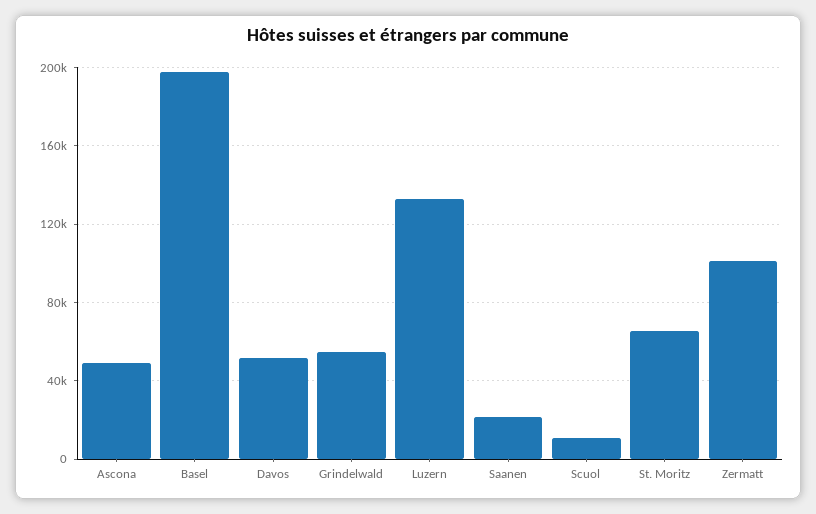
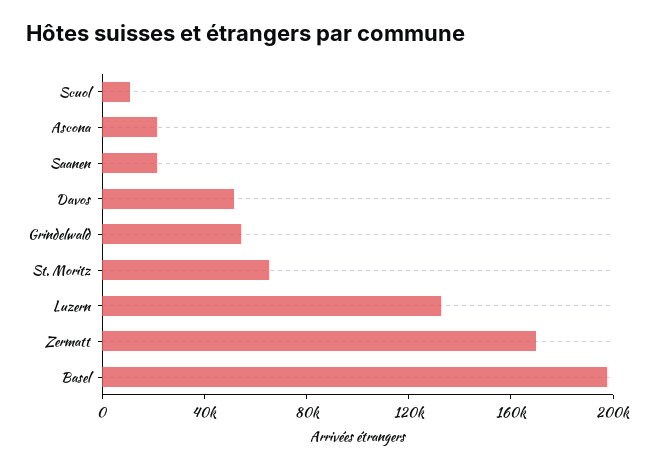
  {
-   "Ascona": 50000,
+   "Ascona": 20000,
    "Basel": 200000,
    "Davos": 50000,
    "Grindelwald": 55000,
    "Luzern": 135000,
    "Saanen": 20000,
    "Scuol": 10000,
    "St. Moritz": 65000,
-   "Zermatt": 100000
+   "Zermatt": 170000
  }

